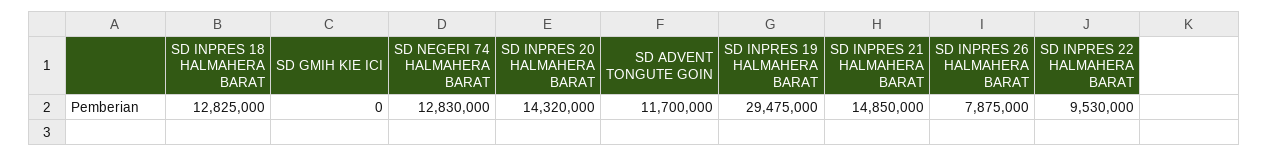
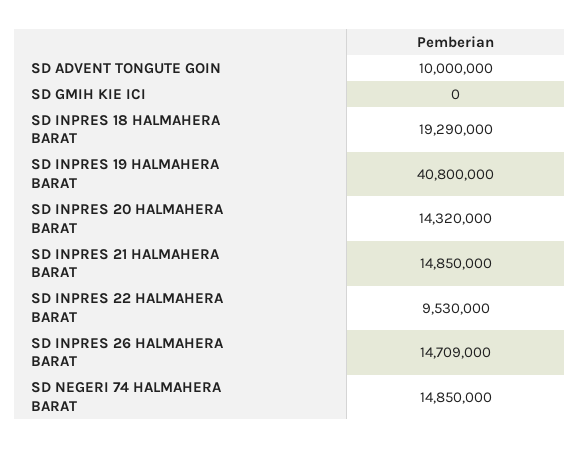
  {
-   "SD INPRES 18 HALMAHERA BARAT": 12825000,
+   "SD INPRES 18 HALMAHERA BARAT": 19290000,
    "SD GMIH KIE ICI": 0,
-   "SD NEGERI 74 HALMAHERA BARAT": 12830000,
+   "SD NEGERI 74 HALMAHERA BARAT": 14850000,
    "SD INPRES 20 HALMAHERA BARAT": 14320000,
-   "SD ADVENT TONGUTE GOIN": 11700000,
+   "SD ADVENT TONGUTE GOIN": 10000000,
-   "SD INPRES 19 HALMAHERA BARAT": 29475000,
+   "SD INPRES 19 HALMAHERA BARAT": 40800000,
    "SD INPRES 21 HALMAHERA BARAT": 14850000,
-   "SD INPRES 26 HALMAHERA BARAT": 7875000,
+   "SD INPRES 26 HALMAHERA BARAT": 14709000,
    "SD INPRES 22 HALMAHERA BARAT": 9530000
  }

